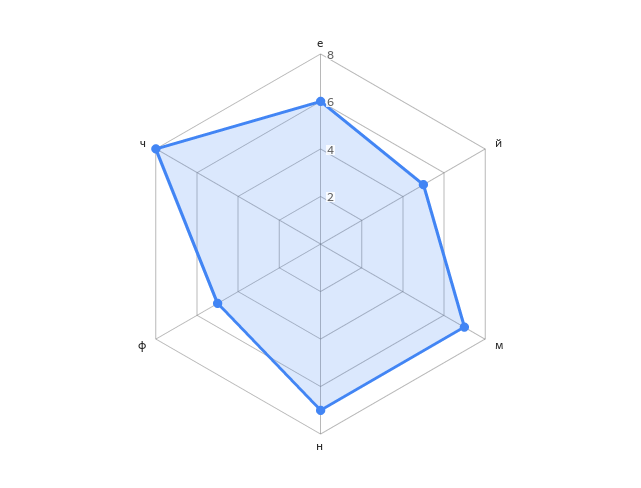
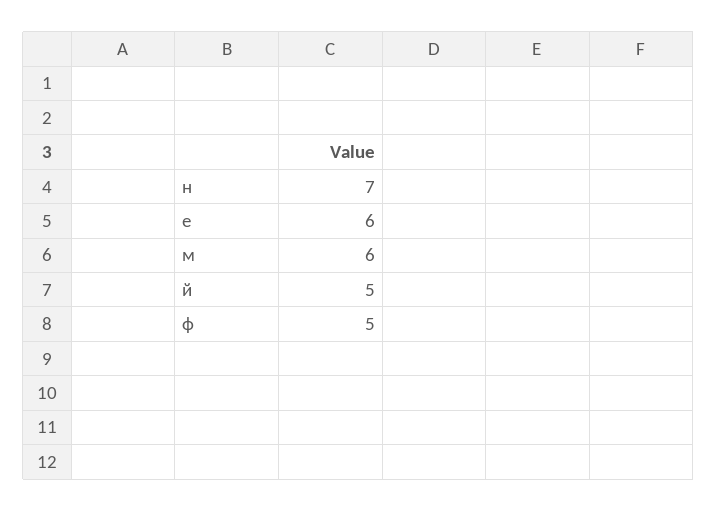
  {
    "е": 6,
    "й": 5,
-   "м": 7,
+   "м": 6,
    "н": 7,
-   "ф": 5,
+   "ф": 5
-   "ч": 8
  }

